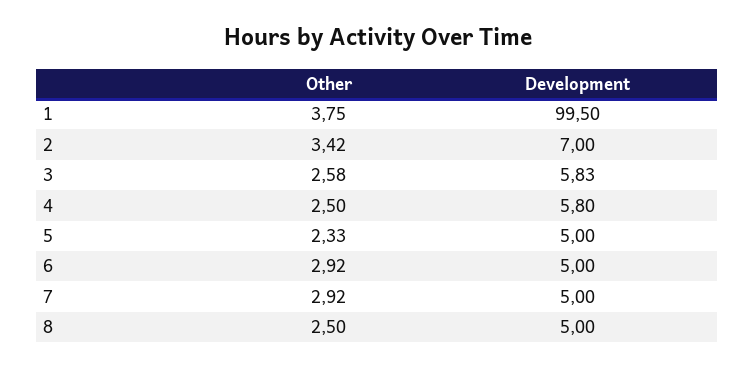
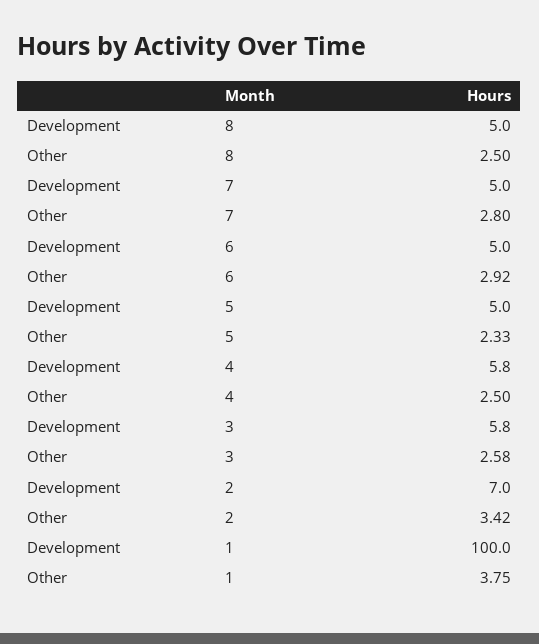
  {
    "Other": {
      "1": 3.75,
      "2": 3.42,
      "3": 2.58,
      "4": 2.5,
      "5": 2.33,
      "6": 2.92,
-     "7": 2.92,
+     "7": 2.8,
      "8": 2.5
    },
    "Development": {
-     "1": 99.5,
+     "1": 100,
      "2": 7,
      "3": 5.83,
      "4": 5.8,
      "5": 5,
      "6": 5,
      "7": 5,
      "8": 5
    }
  }

